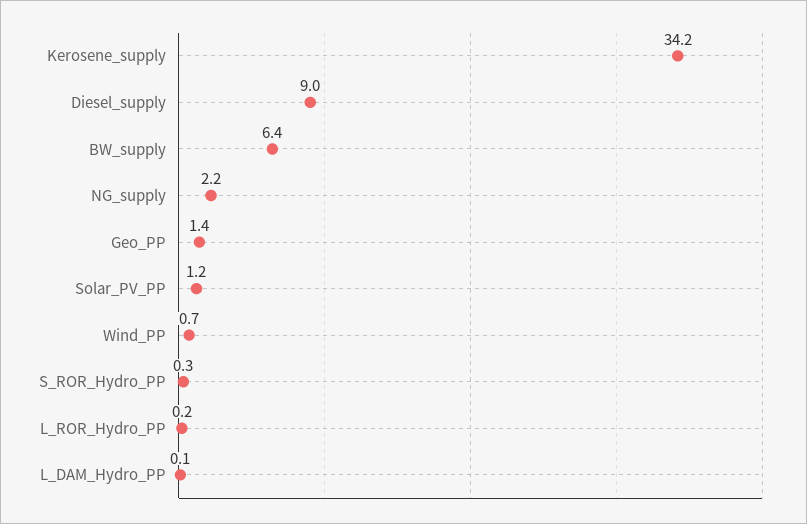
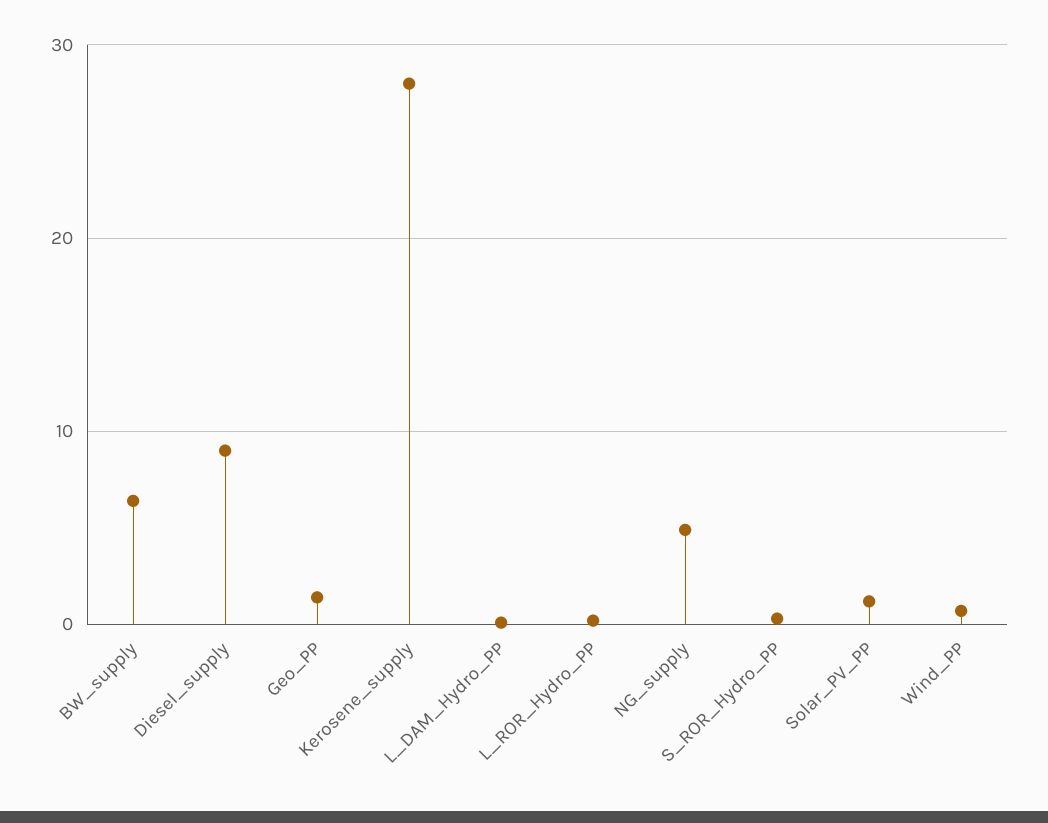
  {
-   "Kerosene_supply": 34.2,
+   "Kerosene_supply": 28,
    "Diesel_supply": 9,
    "BW_supply": 6.4,
-   "NG_supply": 2.2,
+   "NG_supply": 5,
    "Geo_PP": 1.4,
    "Solar_PV_PP": 1.2,
    "Wind_PP": 0.7,
    "S_ROR_Hydro_PP": 0.3,
    "L_ROR_Hydro_PP": 0.2,
    "L_DAM_Hydro_PP": 0.1
  }

